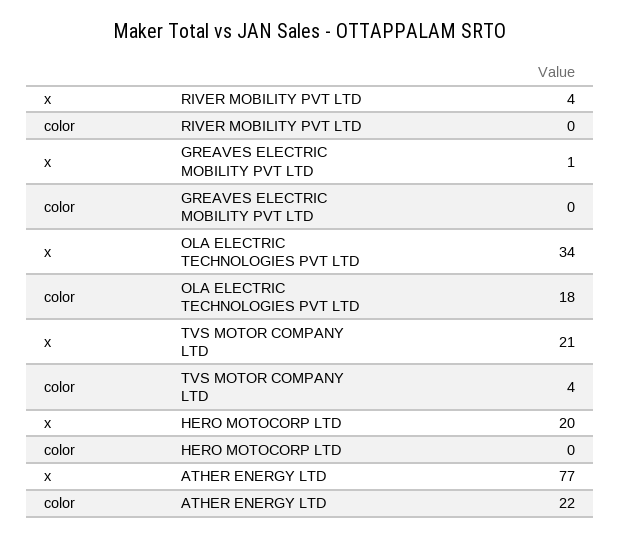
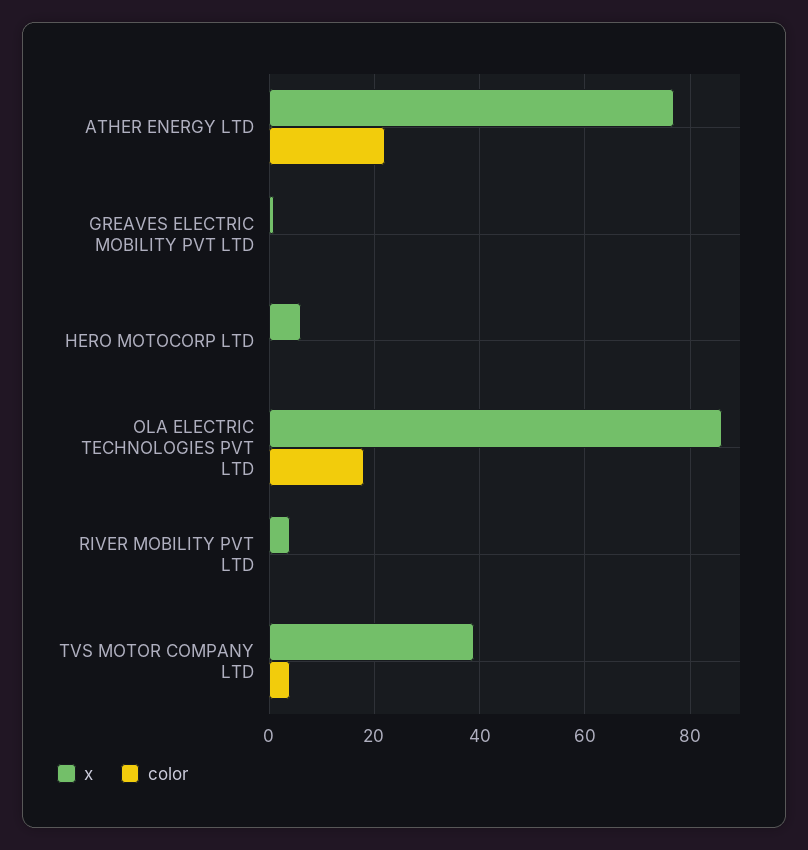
  {
    "x": {
      "RIVER MOBILITY PVT LTD": 4,
      "GREAVES ELECTRIC MOBILITY PVT LTD": 1,
-     "OLA ELECTRIC TECHNOLOGIES PVT LTD": 34,
+     "OLA ELECTRIC TECHNOLOGIES PVT LTD": 85,
-     "TVS MOTOR COMPANY LTD": 21,
+     "TVS MOTOR COMPANY LTD": 40,
-     "HERO MOTOCORP LTD": 20,
+     "HERO MOTOCORP LTD": 5,
      "ATHER ENERGY LTD": 77
    },
    "color": {
      "RIVER MOBILITY PVT LTD": 0,
      "GREAVES ELECTRIC MOBILITY PVT LTD": 0,
      "OLA ELECTRIC TECHNOLOGIES PVT LTD": 18,
      "TVS MOTOR COMPANY LTD": 4,
      "HERO MOTOCORP LTD": 0,
      "ATHER ENERGY LTD": 22
    }
  }

